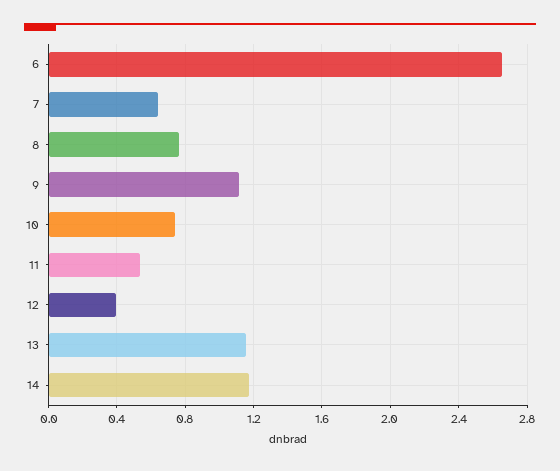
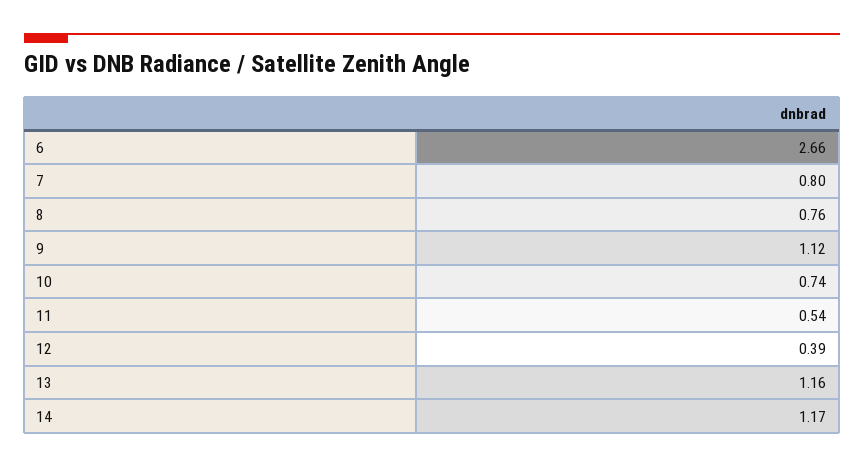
  {
    "6": 2.66,
-   "7": 0.65,
+   "7": 0.8,
    "8": 0.76,
    "9": 1.12,
    "10": 0.74,
    "11": 0.54,
    "12": 0.39,
    "13": 1.16,
    "14": 1.17
  }

